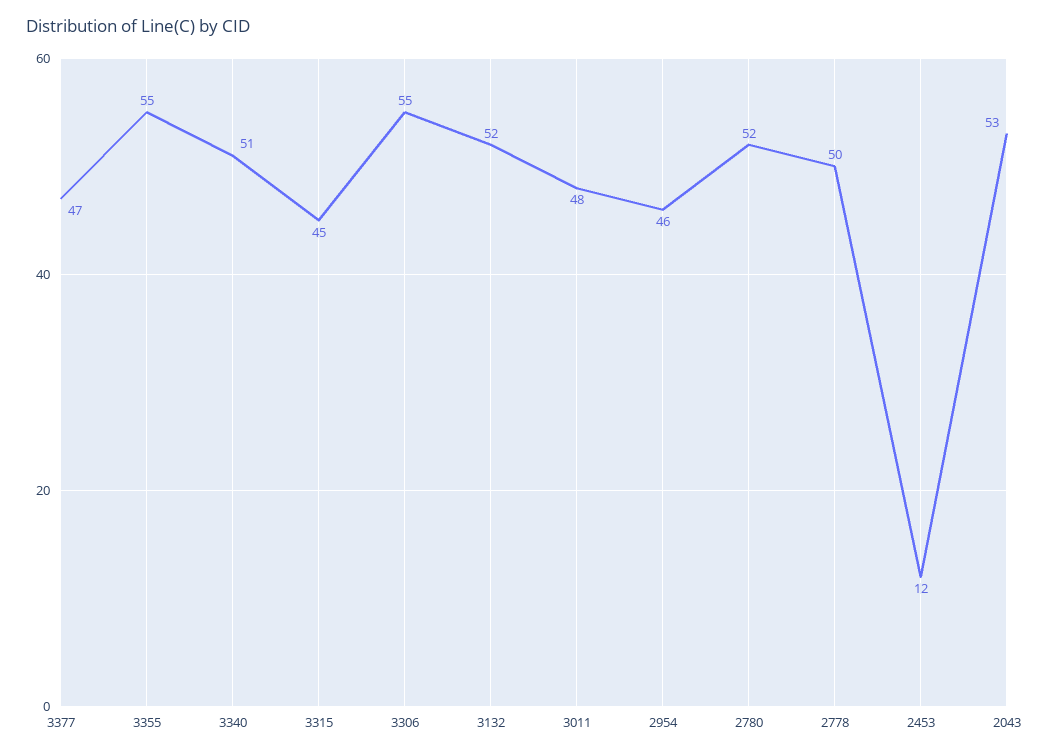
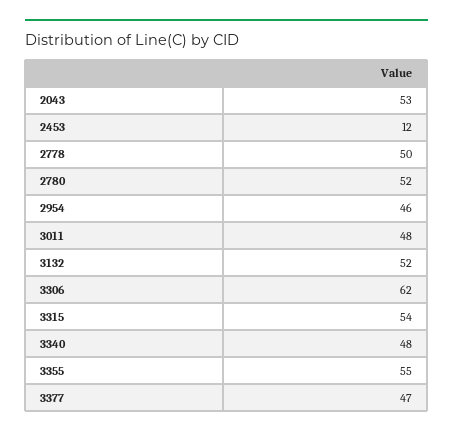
  {
    "3377": 47,
    "3355": 55,
-   "3340": 51,
+   "3340": 48,
-   "3315": 45,
+   "3315": 54,
-   "3306": 55,
+   "3306": 62,
    "3132": 52,
    "3011": 48,
    "2954": 46,
    "2780": 52,
    "2778": 50,
    "2453": 12,
    "2043": 53
  }

